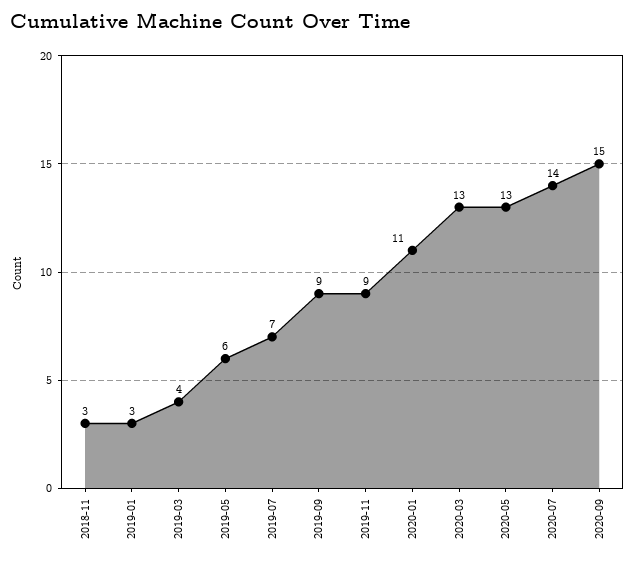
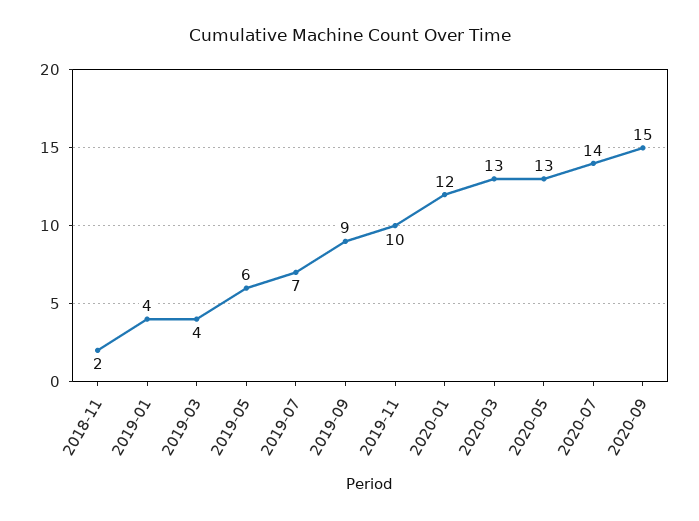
  {
-   "2018-11": 3,
+   "2018-11": 2,
-   "2019-01": 3,
+   "2019-01": 4,
    "2019-03": 4,
    "2019-05": 6,
    "2019-07": 7,
    "2019-09": 9,
-   "2019-11": 9,
+   "2019-11": 10,
-   "2020-01": 11,
+   "2020-01": 12,
    "2020-03": 13,
    "2020-05": 13,
    "2020-07": 14,
    "2020-09": 15
  }

